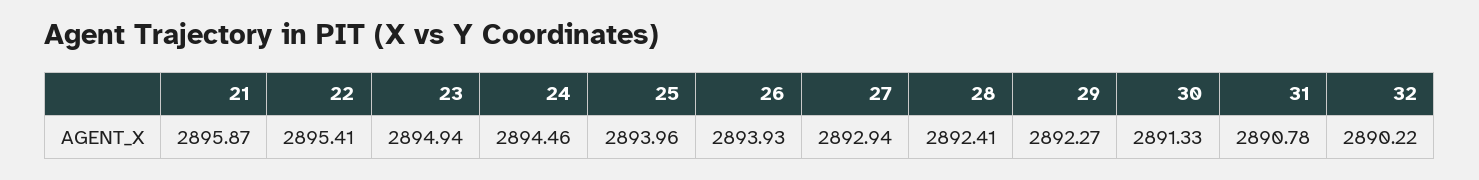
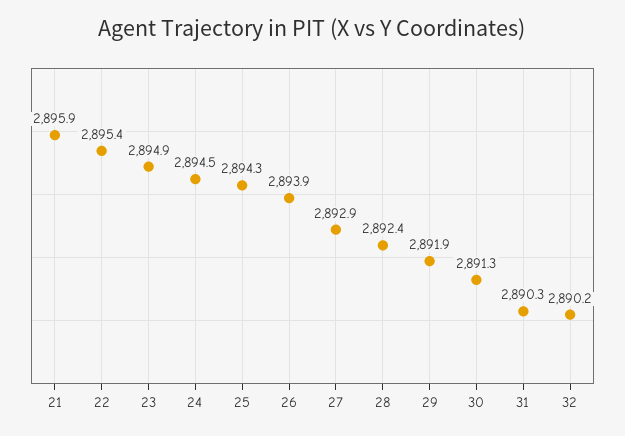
  {
    "21": 2895.87,
    "22": 2895.41,
    "23": 2894.94,
    "24": 2894.46,
-   "25": 2893.96,
+   "25": 2894.3,
    "26": 2893.93,
    "27": 2892.94,
    "28": 2892.41,
-   "29": 2892.27,
+   "29": 2891.9,
    "30": 2891.33,
-   "31": 2890.78,
+   "31": 2890.3,
    "32": 2890.22
  }

